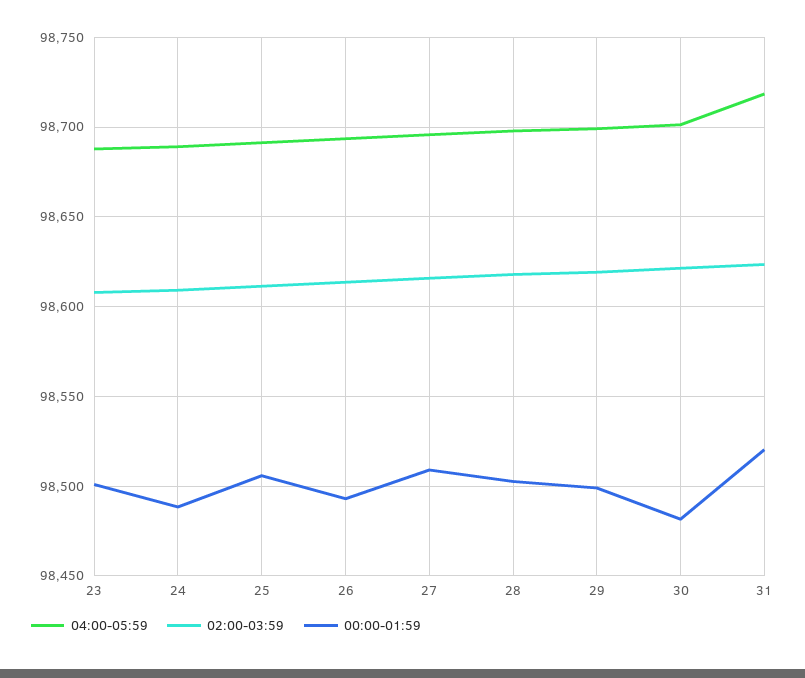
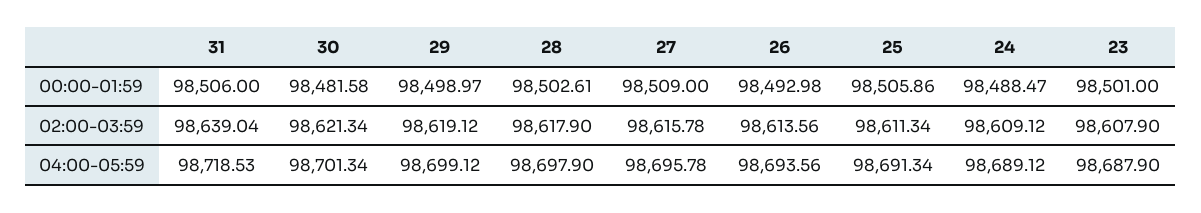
  {
    "04:00-05:59": {
      "23": 98687.9,
      "24": 98689.12,
      "25": 98691.34,
      "26": 98693.56,
      "27": 98695.78,
      "28": 98697.9,
      "29": 98699.12,
      "30": 98701.34,
      "31": 98718.53
    },
    "02:00-03:59": {
      "23": 98607.9,
      "24": 98609.12,
      "25": 98611.34,
      "26": 98613.56,
      "27": 98615.78,
      "28": 98617.9,
      "29": 98619.12,
      "30": 98621.34,
-     "31": 98625
+     "31": 98639.04
    },
    "00:00-01:59": {
      "23": 98501,
      "24": 98488.47,
      "25": 98505.86,
      "26": 98492.98,
      "27": 98509,
      "28": 98502.61,
      "29": 98498.97,
      "30": 98481.58,
-     "31": 98520
+     "31": 98506
    }
  }

